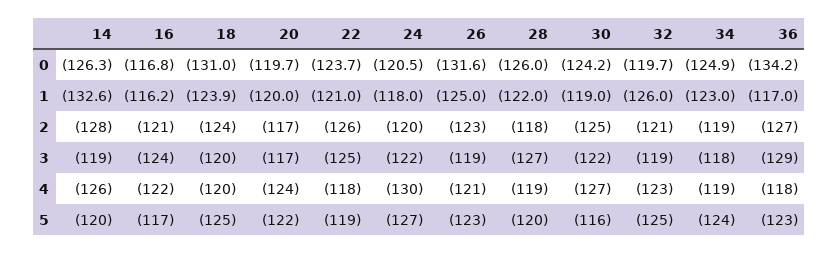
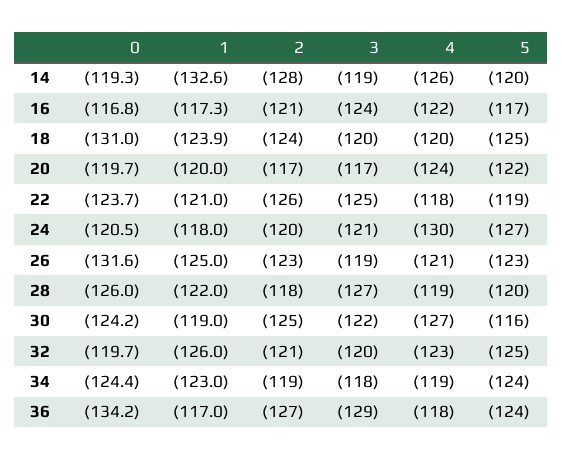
  {
    "14": {
-     "0": -126.3,
+     "0": -119.3,
      "1": -132.6,
      "2": -128,
      "3": -119,
      "4": -126,
      "5": -120
    },
    "16": {
      "0": -116.8,
-     "1": -116.2,
+     "1": -117.3,
      "2": -121,
      "3": -124,
      "4": -122,
      "5": -117
    },
    "18": {
      "0": -131,
      "1": -123.9,
      "2": -124,
      "3": -120,
      "4": -120,
      "5": -125
    },
    "20": {
      "0": -119.7,
      "1": -120,
      "2": -117,
      "3": -117,
      "4": -124,
      "5": -122
    },
    "22": {
      "0": -123.7,
      "1": -121,
      "2": -126,
      "3": -125,
      "4": -118,
      "5": -119
    },
    "24": {
      "0": -120.5,
      "1": -118,
      "2": -120,
-     "3": -122,
+     "3": -121,
      "4": -130,
      "5": -127
    },
    "26": {
      "0": -131.6,
      "1": -125,
      "2": -123,
      "3": -119,
      "4": -121,
      "5": -123
    },
    "28": {
      "0": -126,
      "1": -122,
      "2": -118,
      "3": -127,
      "4": -119,
      "5": -120
    },
    "30": {
      "0": -124.2,
      "1": -119,
      "2": -125,
      "3": -122,
      "4": -127,
      "5": -116
    },
    "32": {
      "0": -119.7,
      "1": -126,
      "2": -121,
-     "3": -119,
+     "3": -120,
      "4": -123,
      "5": -125
    },
    "34": {
-     "0": -124.9,
+     "0": -124.4,
      "1": -123,
      "2": -119,
      "3": -118,
      "4": -119,
      "5": -124
    },
    "36": {
      "0": -134.2,
      "1": -117,
      "2": -127,
      "3": -129,
      "4": -118,
-     "5": -123
+     "5": -124
    }
  }

